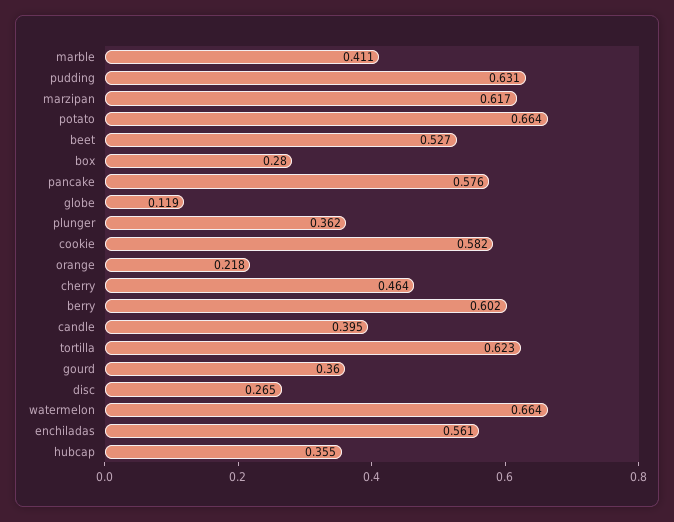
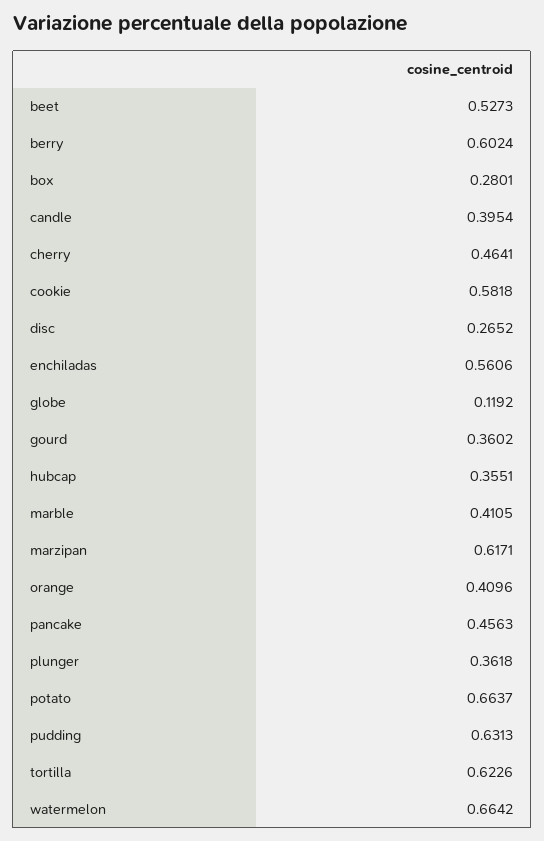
  {
    "marble": 0.4105,
    "pudding": 0.6313,
    "marzipan": 0.6171,
    "potato": 0.6637,
    "beet": 0.5273,
    "box": 0.2801,
-   "pancake": 0.576,
+   "pancake": 0.4563,
    "globe": 0.1192,
    "plunger": 0.3618,
    "cookie": 0.5818,
-   "orange": 0.218,
+   "orange": 0.4096,
    "cherry": 0.4641,
    "berry": 0.6024,
    "candle": 0.3954,
    "tortilla": 0.6226,
    "gourd": 0.3602,
    "disc": 0.2652,
    "watermelon": 0.6642,
    "enchiladas": 0.5606,
    "hubcap": 0.3551
  }

